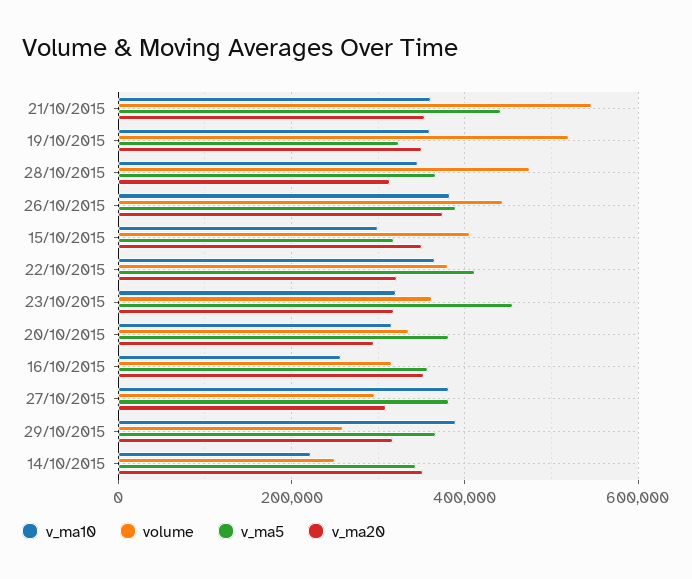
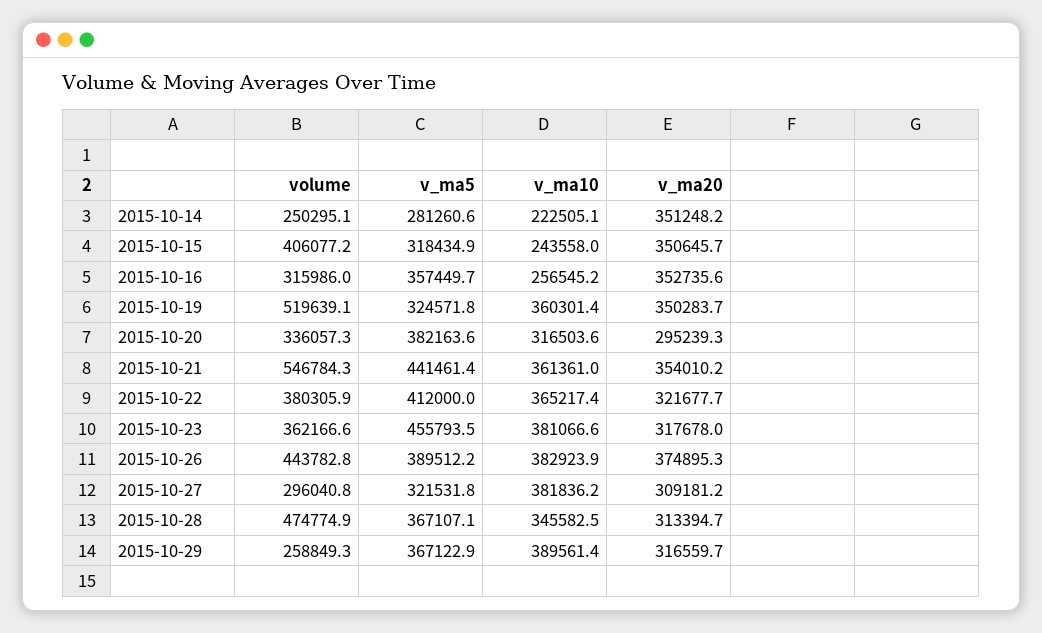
  {
    "v_ma10": {
      "21/10/2015": 361361,
      "19/10/2015": 360301.4,
      "28/10/2015": 345582.5,
      "26/10/2015": 382923.9,
-     "15/10/2015": 300000,
+     "15/10/2015": 243558,
      "22/10/2015": 365217.4,
-     "23/10/2015": 320000,
+     "23/10/2015": 381066.6,
      "20/10/2015": 316503.6,
      "16/10/2015": 256545.2,
      "27/10/2015": 381836.2,
      "29/10/2015": 389561.4,
      "14/10/2015": 222505.1
    },
    "volume": {
      "21/10/2015": 546784.3,
      "19/10/2015": 519639.1,
      "28/10/2015": 474774.9,
      "26/10/2015": 443782.8,
      "15/10/2015": 406077.2,
      "22/10/2015": 380305.9,
      "23/10/2015": 362166.6,
      "20/10/2015": 336057.3,
      "16/10/2015": 315986,
      "27/10/2015": 296040.8,
      "29/10/2015": 258849.3,
      "14/10/2015": 250295.1
    },
    "v_ma5": {
      "21/10/2015": 441461.4,
      "19/10/2015": 324571.8,
      "28/10/2015": 367107.1,
      "26/10/2015": 389512.2,
      "15/10/2015": 318434.9,
      "22/10/2015": 412000,
      "23/10/2015": 455793.5,
      "20/10/2015": 382163.6,
      "16/10/2015": 357449.7,
-     "27/10/2015": 380000,
+     "27/10/2015": 321531.8,
      "29/10/2015": 367122.9,
-     "14/10/2015": 340000
+     "14/10/2015": 281260.6
    },
    "v_ma20": {
      "21/10/2015": 354010.2,
      "19/10/2015": 350283.7,
      "28/10/2015": 313394.7,
      "26/10/2015": 374895.3,
      "15/10/2015": 350645.7,
      "22/10/2015": 321677.7,
      "23/10/2015": 317678,
      "20/10/2015": 295239.3,
      "16/10/2015": 352735.6,
      "27/10/2015": 309181.2,
      "29/10/2015": 316559.7,
      "14/10/2015": 351248.2
    }
  }

